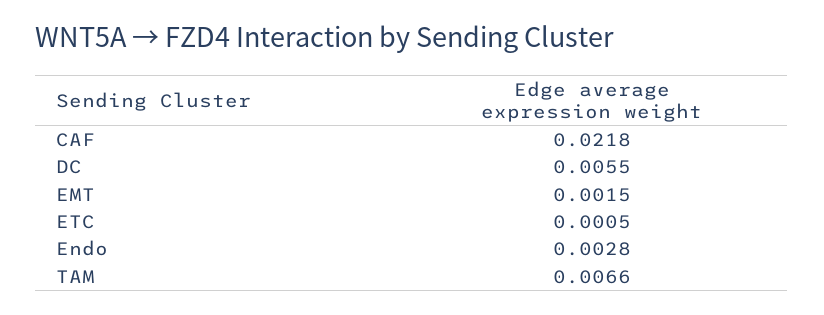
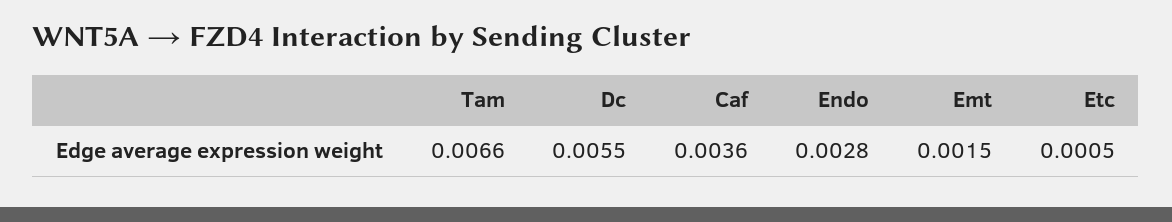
  {
-   "CAF": 0.0218,
+   "CAF": 0.0036,
    "DC": 0.0055,
    "EMT": 0.0015,
    "ETC": 0.0005,
    "Endo": 0.0028,
    "TAM": 0.0066
  }

